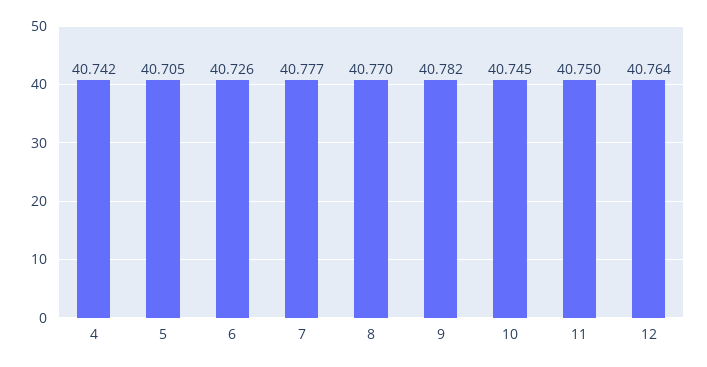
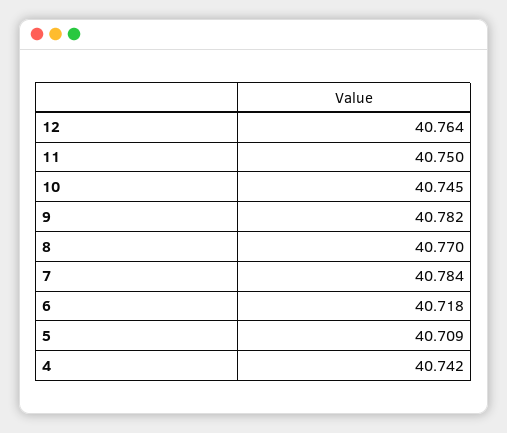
  {
    "4": 40.742,
-   "5": 40.705,
+   "5": 40.709,
-   "6": 40.726,
+   "6": 40.718,
-   "7": 40.777,
+   "7": 40.784,
    "8": 40.77,
    "9": 40.782,
    "10": 40.745,
    "11": 40.75,
    "12": 40.764
  }

